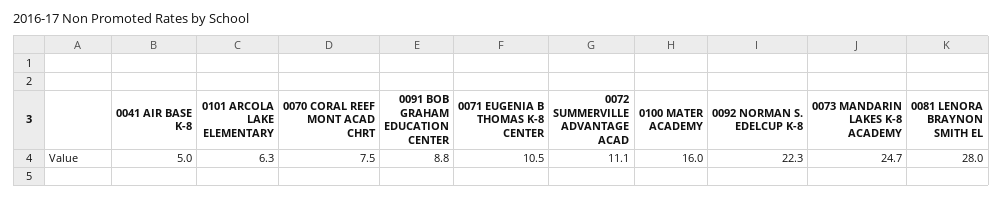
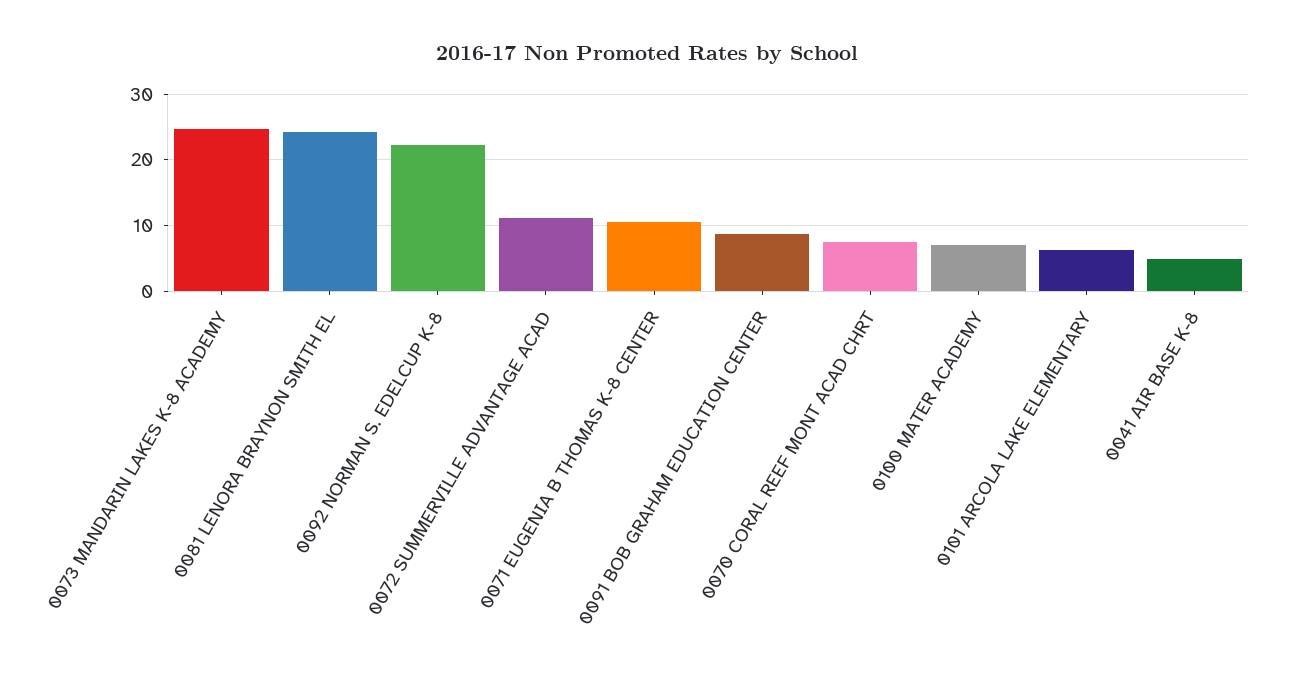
  {
    "0041 AIR BASE K-8": 5,
    "0101 ARCOLA LAKE ELEMENTARY": 6.3,
    "0070 CORAL REEF MONT ACAD CHRT": 7.5,
    "0091 BOB GRAHAM EDUCATION CENTER": 8.8,
    "0071 EUGENIA B THOMAS K-8 CENTER": 10.5,
    "0072 SUMMERVILLE ADVANTAGE ACAD": 11.1,
-   "0100 MATER ACADEMY": 16,
+   "0100 MATER ACADEMY": 7,
    "0092 NORMAN S. EDELCUP K-8": 22.3,
    "0073 MANDARIN LAKES K-8 ACADEMY": 24.7,
-   "0081 LENORA BRAYNON SMITH EL": 28
+   "0081 LENORA BRAYNON SMITH EL": 24
  }

